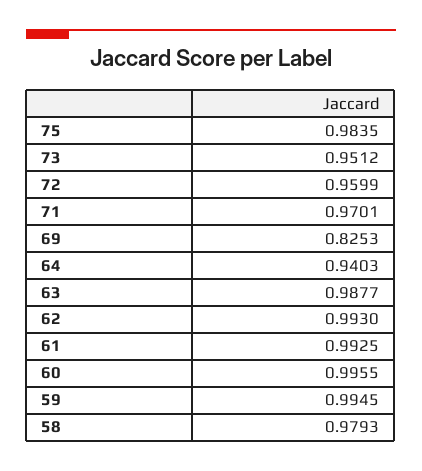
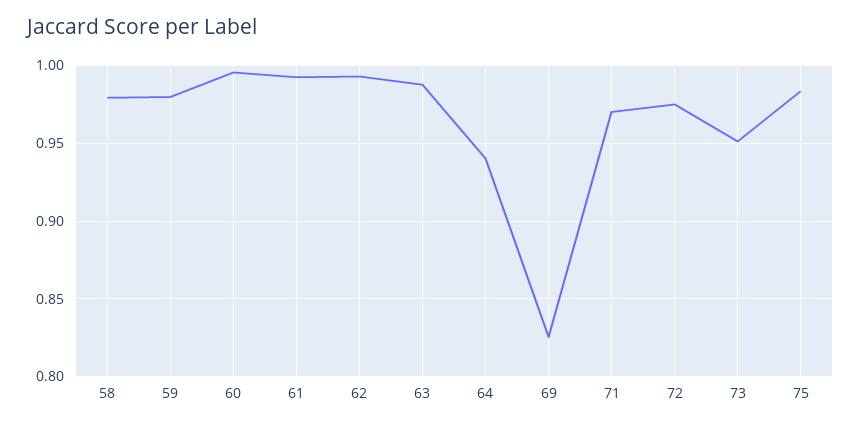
  {
    "75": 0.9835,
    "73": 0.9512,
-   "72": 0.9599,
+   "72": 0.975,
    "71": 0.9701,
    "69": 0.8253,
    "64": 0.9403,
    "63": 0.9877,
    "62": 0.993,
    "61": 0.9925,
    "60": 0.9955,
-   "59": 0.9945,
+   "59": 0.98,
    "58": 0.9793
  }

